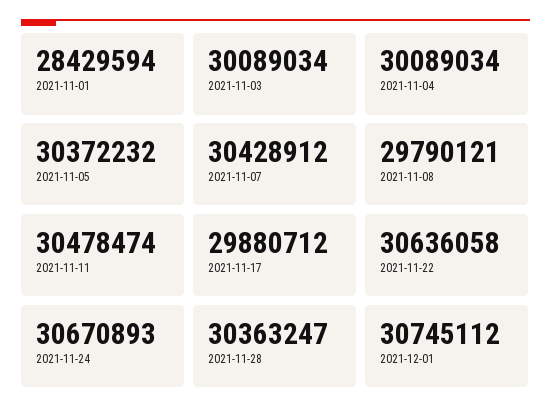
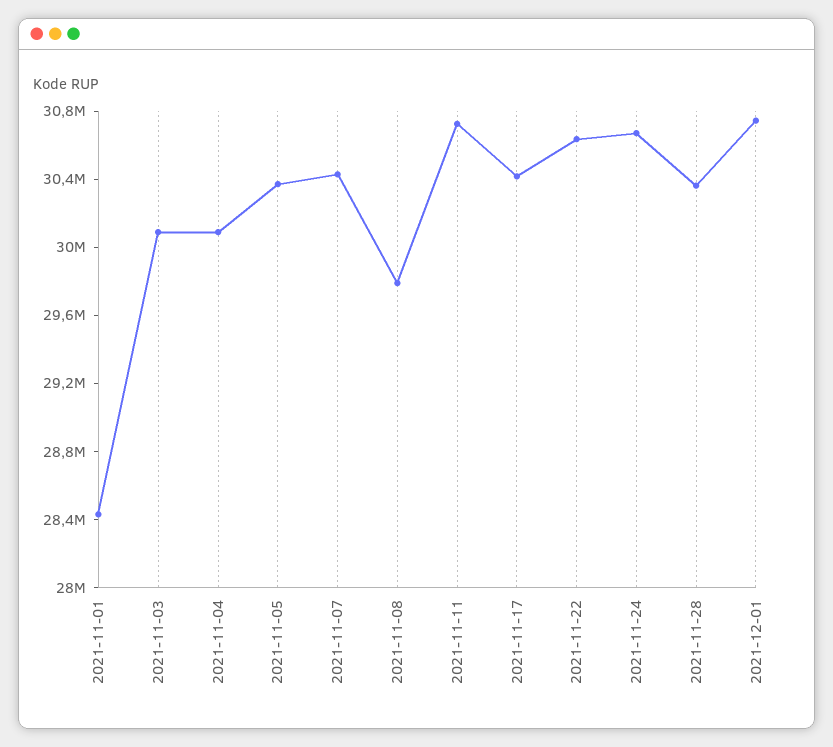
  {
    "2021-11-01": 28429594,
    "2021-11-03": 30089034,
    "2021-11-04": 30089034,
    "2021-11-05": 30372232,
    "2021-11-07": 30428912,
    "2021-11-08": 29790121,
-   "2021-11-11": 30478474,
+   "2021-11-11": 30700000,
-   "2021-11-17": 29880712,
+   "2021-11-17": 30400000,
    "2021-11-22": 30636058,
    "2021-11-24": 30670893,
    "2021-11-28": 30363247,
    "2021-12-01": 30745112
  }

